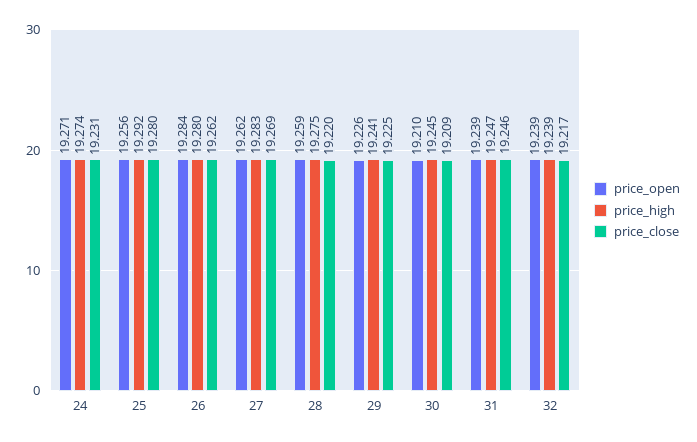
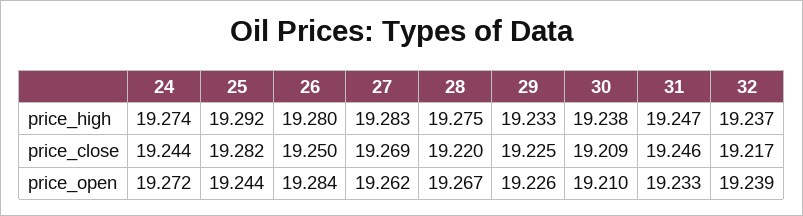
  {
    "price_open": {
-     "24": 19.271,
+     "24": 19.272,
-     "25": 19.256,
+     "25": 19.244,
      "26": 19.284,
      "27": 19.262,
-     "28": 19.259,
+     "28": 19.267,
      "29": 19.226,
      "30": 19.21,
-     "31": 19.239,
+     "31": 19.233,
      "32": 19.239
    },
    "price_high": {
      "24": 19.274,
      "25": 19.292,
      "26": 19.28,
      "27": 19.283,
      "28": 19.275,
-     "29": 19.241,
+     "29": 19.233,
-     "30": 19.245,
+     "30": 19.238,
      "31": 19.247,
-     "32": 19.239
+     "32": 19.237
    },
    "price_close": {
-     "24": 19.231,
+     "24": 19.244,
-     "25": 19.28,
+     "25": 19.282,
-     "26": 19.262,
+     "26": 19.25,
      "27": 19.269,
      "28": 19.22,
      "29": 19.225,
      "30": 19.209,
      "31": 19.246,
      "32": 19.217
    }
  }

